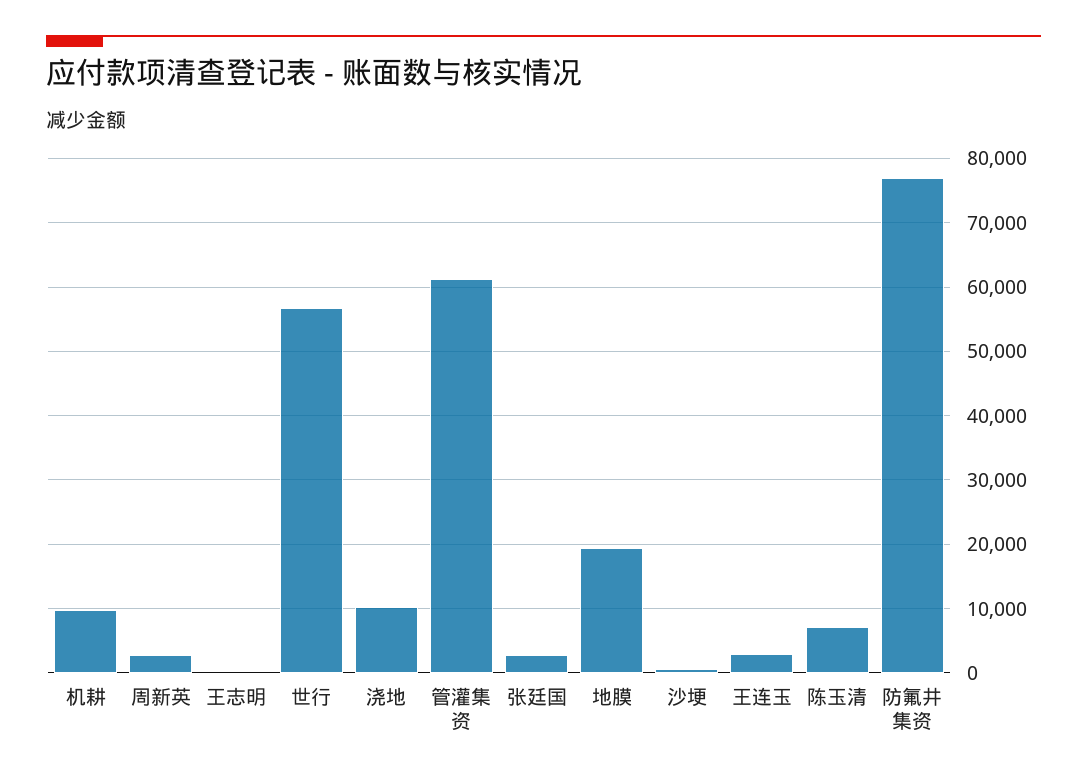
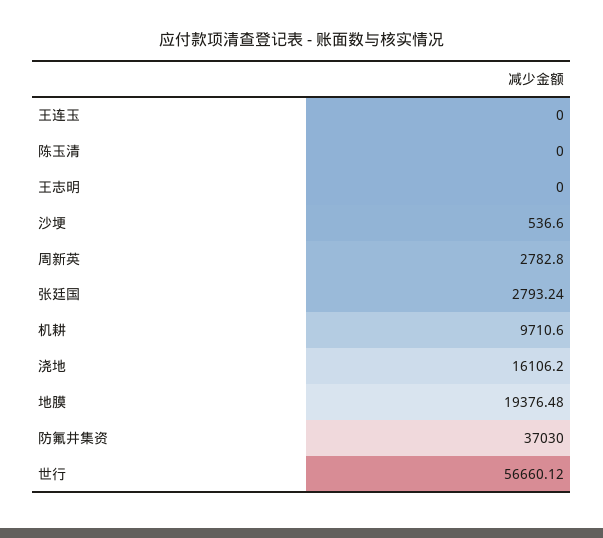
  {
    "机耕": 9710.6,
    "周新英": 2782.8,
    "王志明": 0,
    "世行": 56660.12,
-   "浇地": 10000,
+   "浇地": 16106.2,
-   "管灌集资": 61000,
    "张廷国": 2793.24,
    "地膜": 19376.48,
    "沙埂": 536.6,
-   "王连玉": 3000,
+   "王连玉": 0,
-   "陈玉清": 7000,
+   "陈玉清": 0,
-   "防氟井集资": 77000
+   "防氟井集资": 37030
  }

